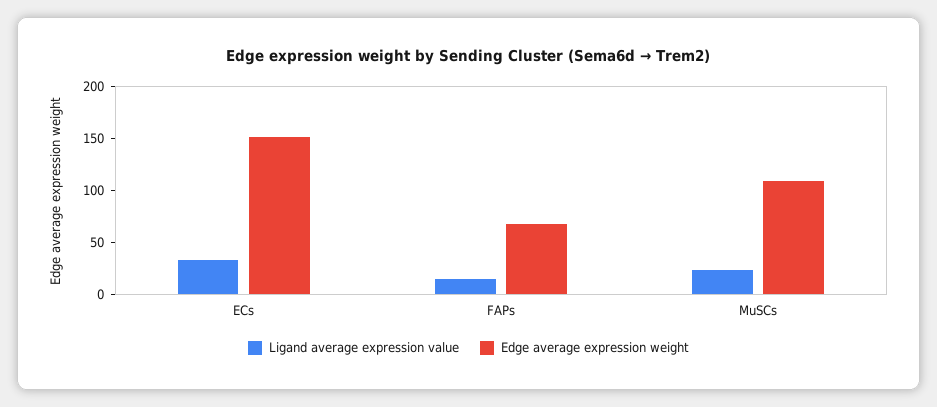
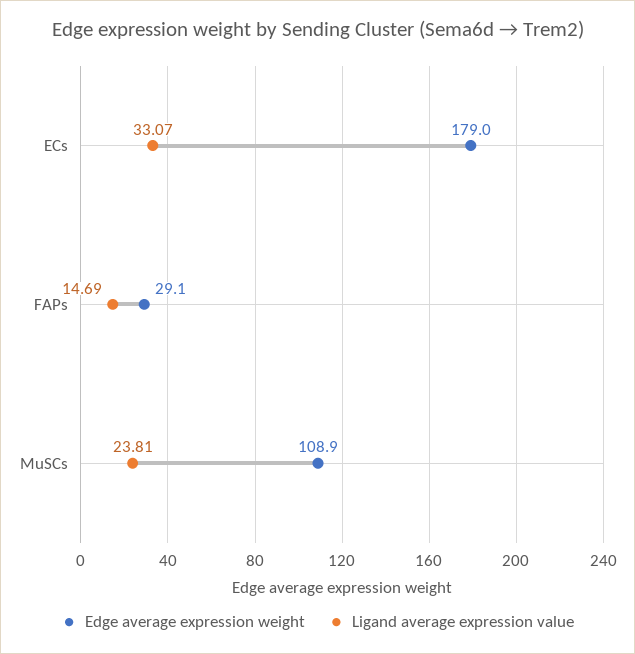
  {
    "Ligand average expression value": {
      "ECs": 33.07,
      "FAPs": 14.69,
      "MuSCs": 23.81
    },
    "Edge average expression weight": {
-     "ECs": 150,
+     "ECs": 179,
-     "FAPs": 70,
+     "FAPs": 29.1,
      "MuSCs": 108.9
    }
  }

